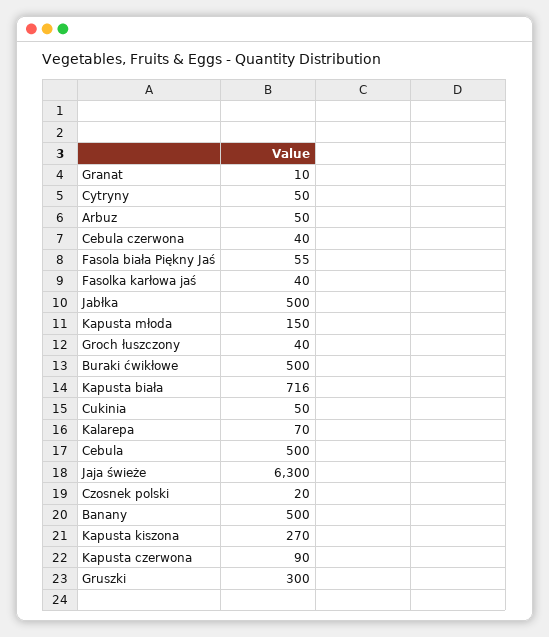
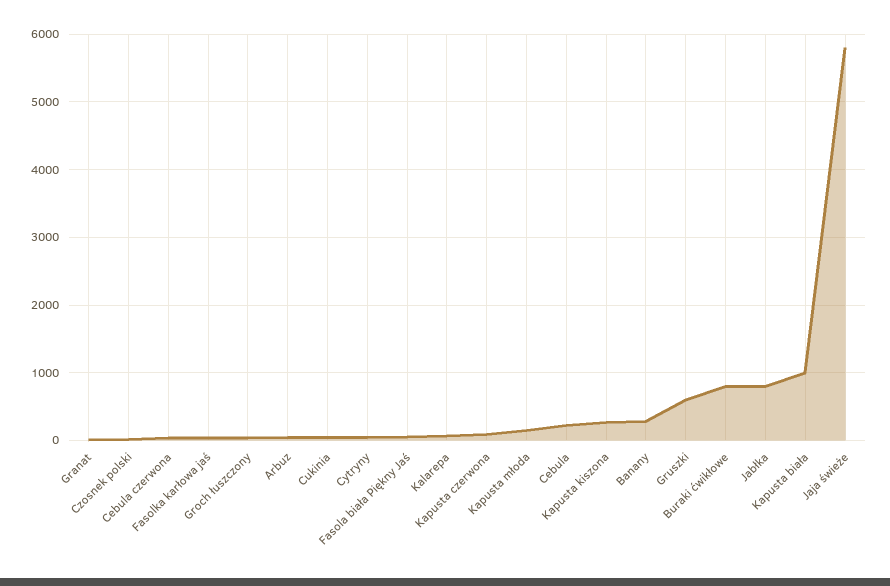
  {
    "Granat": 10,
    "Cytryny": 50,
    "Arbuz": 50,
    "Cebula czerwona": 40,
    "Fasola biała Piękny Jaś": 55,
    "Fasolka karłowa jaś": 40,
-   "Jabłka": 500,
+   "Jabłka": 800,
    "Kapusta młoda": 150,
    "Groch łuszczony": 40,
-   "Buraki ćwikłowe": 500,
+   "Buraki ćwikłowe": 800,
-   "Kapusta biała": 716,
+   "Kapusta biała": 1000,
    "Cukinia": 50,
    "Kalarepa": 70,
-   "Cebula": 500,
+   "Cebula": 200,
-   "Jaja świeże": 6300,
+   "Jaja świeże": 5800,
    "Czosnek polski": 20,
-   "Banany": 500,
+   "Banany": 300,
    "Kapusta kiszona": 270,
    "Kapusta czerwona": 90,
-   "Gruszki": 300
+   "Gruszki": 600
  }

